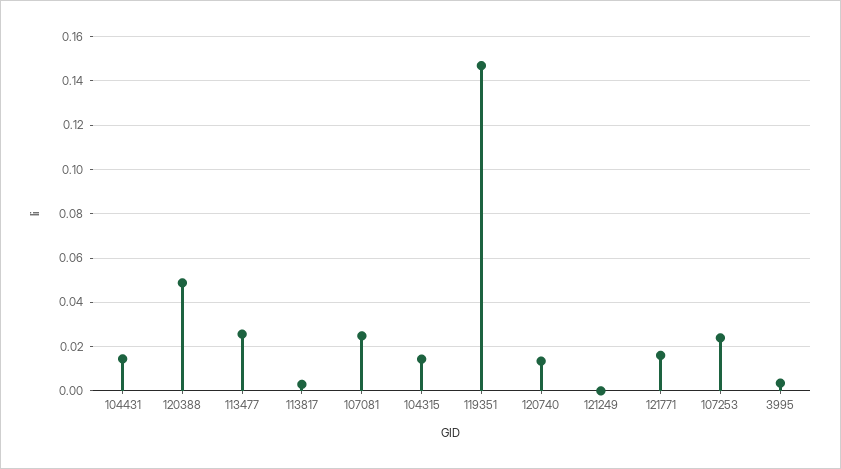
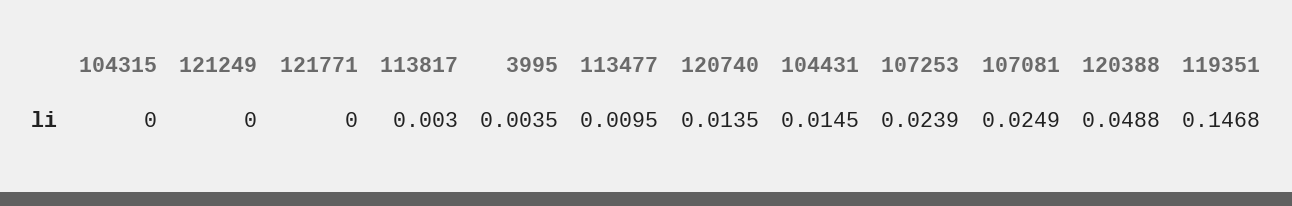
  {
    "104431": 0.0145,
    "120388": 0.0488,
-   "113477": 0.025,
+   "113477": 0.0095,
    "113817": 0.003,
    "107081": 0.0249,
-   "104315": 0.015,
+   "104315": 0,
    "119351": 0.1468,
    "120740": 0.0135,
    "121249": 0,
-   "121771": 0.015,
+   "121771": 0,
    "107253": 0.0239,
    "3995": 0.0035
  }

